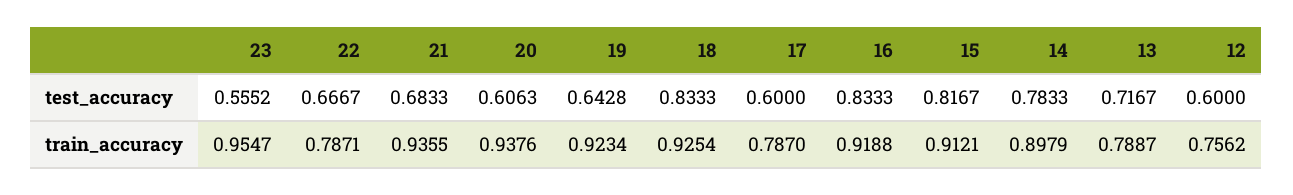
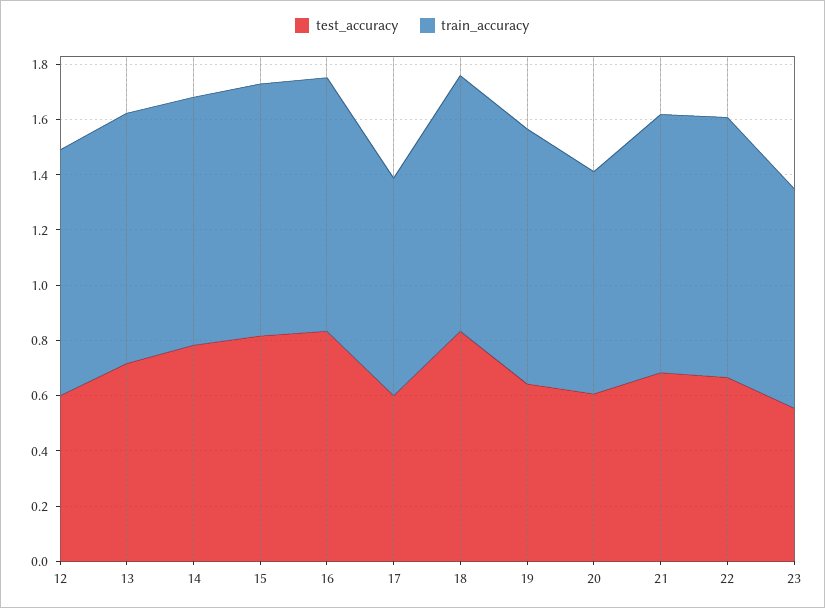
  {
    "test_accuracy": {
      "23": 0.5552,
      "22": 0.6667,
      "21": 0.6833,
      "20": 0.6063,
      "19": 0.6428,
      "18": 0.8333,
      "17": 0.6,
      "16": 0.8333,
      "15": 0.8167,
      "14": 0.7833,
      "13": 0.7167,
      "12": 0.6
    },
    "train_accuracy": {
-     "23": 0.9547,
+     "23": 0.8,
-     "22": 0.7871,
+     "22": 0.95,
      "21": 0.9355,
-     "20": 0.9376,
+     "20": 0.8,
      "19": 0.9234,
      "18": 0.9254,
      "17": 0.787,
      "16": 0.9188,
      "15": 0.9121,
      "14": 0.8979,
-     "13": 0.7887,
+     "13": 0.9,
-     "12": 0.7562
+     "12": 0.9
    }
  }

